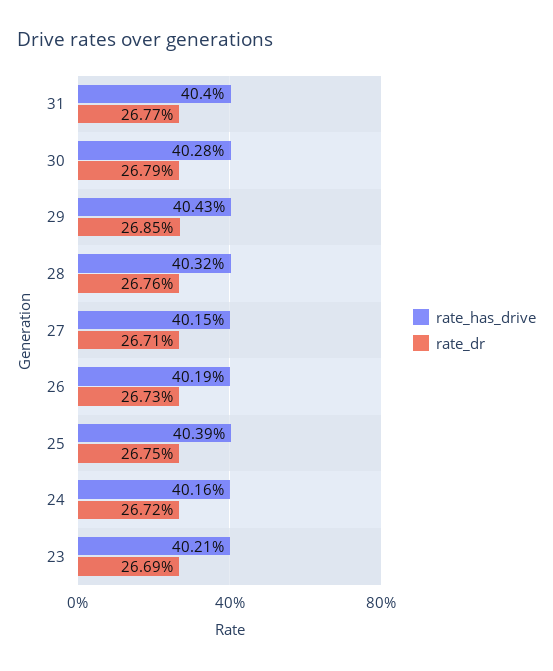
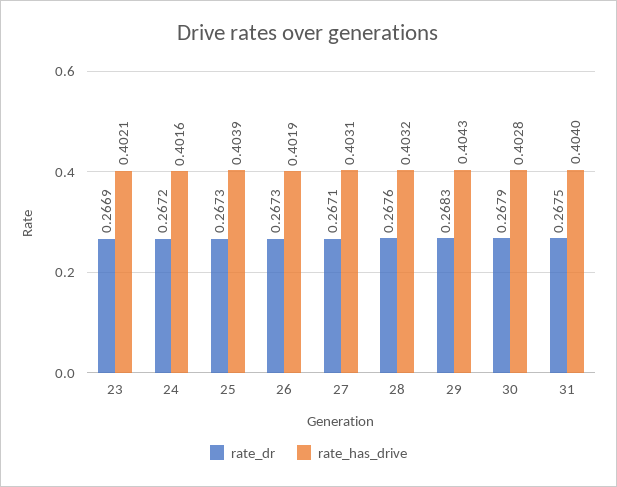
  {
    "rate_has_drive": {
      "31": 0.404,
      "30": 0.4028,
      "29": 0.4043,
      "28": 0.4032,
-     "27": 0.4015,
+     "27": 0.4031,
      "26": 0.4019,
      "25": 0.4039,
      "24": 0.4016,
      "23": 0.4021
    },
    "rate_dr": {
-     "31": 0.2677,
+     "31": 0.2675,
      "30": 0.2679,
-     "29": 0.2685,
+     "29": 0.2683,
      "28": 0.2676,
      "27": 0.2671,
      "26": 0.2673,
-     "25": 0.2675,
+     "25": 0.2673,
      "24": 0.2672,
      "23": 0.2669
    }
  }

